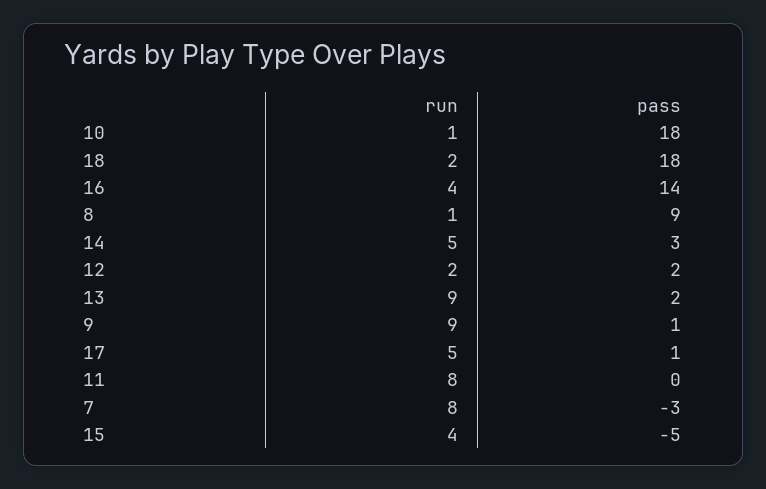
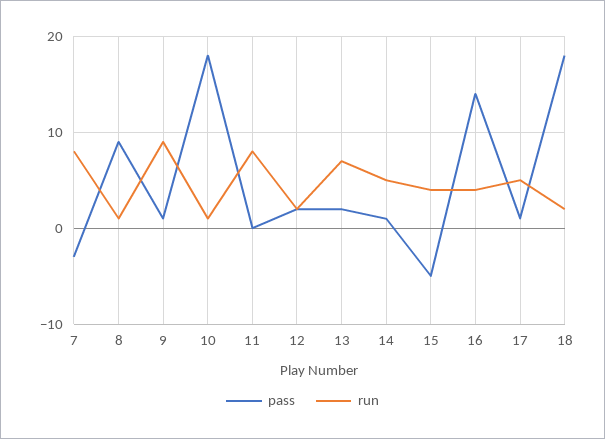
  {
    "run": {
      "10": 1,
      "18": 2,
      "16": 4,
      "8": 1,
      "14": 5,
      "12": 2,
-     "13": 9,
+     "13": 7,
      "9": 9,
      "17": 5,
      "11": 8,
      "7": 8,
      "15": 4
    },
    "pass": {
      "10": 18,
      "18": 18,
      "16": 14,
      "8": 9,
-     "14": 3,
+     "14": 1,
      "12": 2,
      "13": 2,
      "9": 1,
      "17": 1,
      "11": 0,
      "7": -3,
      "15": -5
    }
  }

